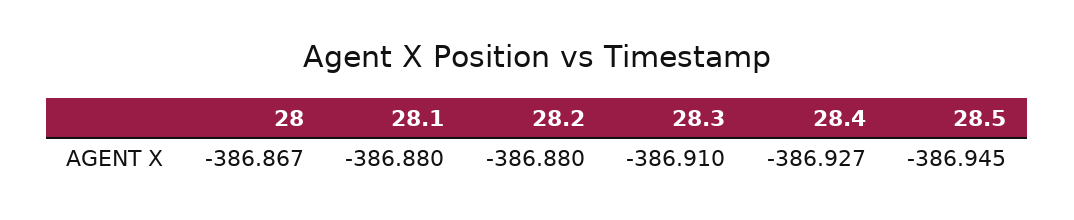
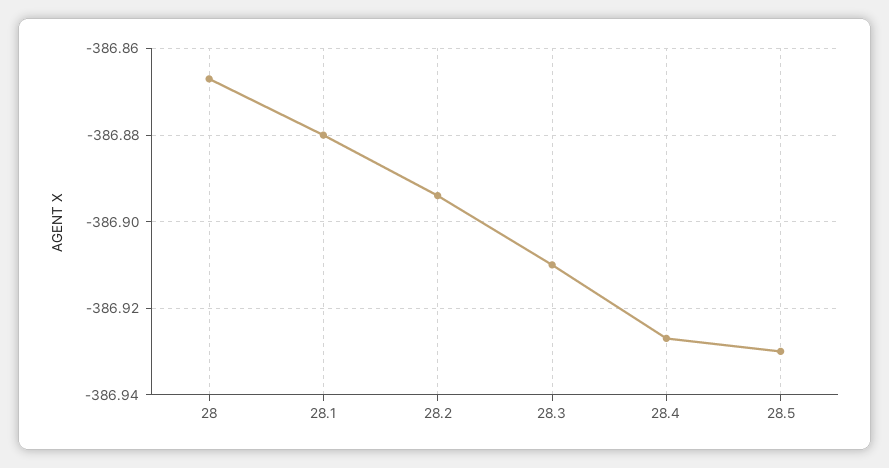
  {
    "28": -386.867,
    "28.1": -386.88,
-   "28.2": -386.88,
+   "28.2": -386.895,
    "28.3": -386.91,
    "28.4": -386.927,
-   "28.5": -386.945
+   "28.5": -386.93
  }

